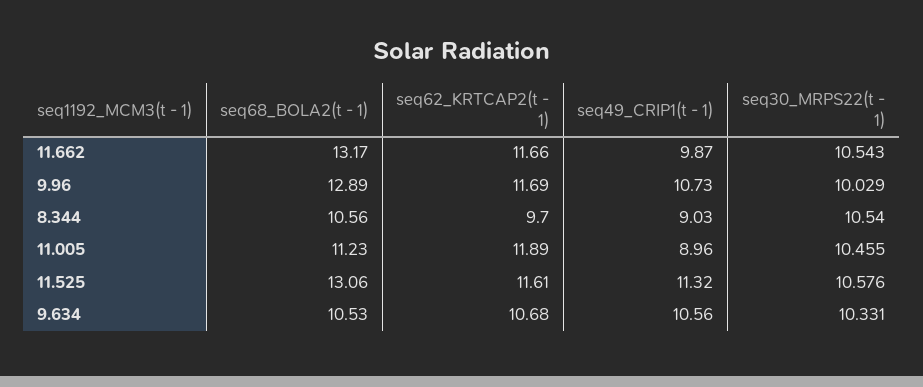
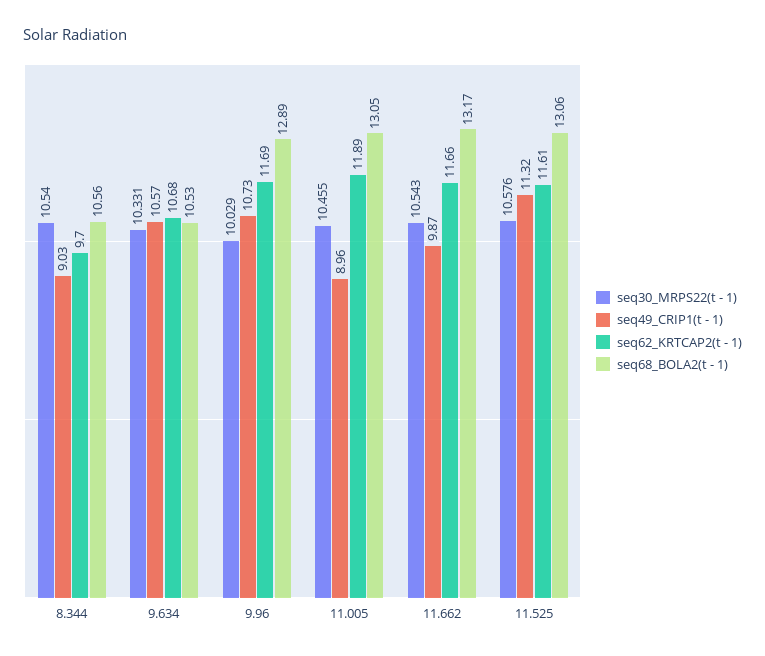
  {
    "seq68_BOLA2(t - 1)": {
      "11.662": 13.17,
      "9.96": 12.89,
      "8.344": 10.56,
-     "11.005": 11.23,
+     "11.005": 13.05,
      "11.525": 13.06,
      "9.634": 10.53
    },
    "seq62_KRTCAP2(t - 1)": {
      "11.662": 11.66,
      "9.96": 11.69,
      "8.344": 9.7,
      "11.005": 11.89,
      "11.525": 11.61,
      "9.634": 10.68
    },
    "seq49_CRIP1(t - 1)": {
      "11.662": 9.87,
      "9.96": 10.73,
      "8.344": 9.03,
      "11.005": 8.96,
      "11.525": 11.32,
-     "9.634": 10.56
+     "9.634": 10.57
    },
    "seq30_MRPS22(t - 1)": {
      "11.662": 10.543,
      "9.96": 10.029,
      "8.344": 10.54,
      "11.005": 10.455,
      "11.525": 10.576,
      "9.634": 10.331
    }
  }

